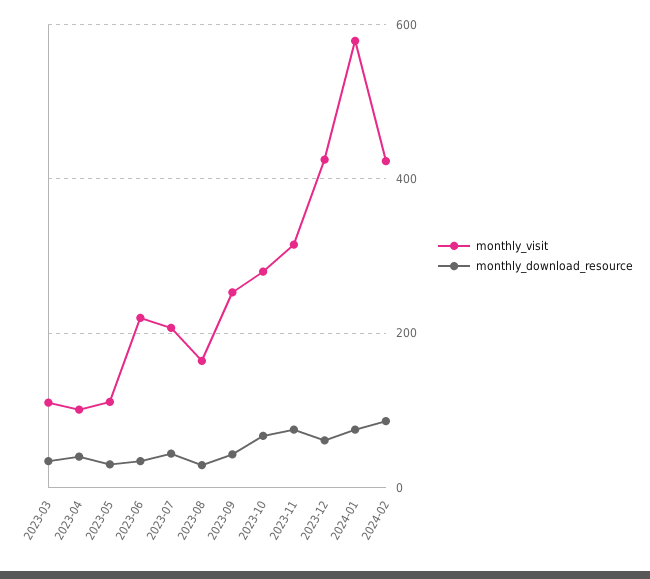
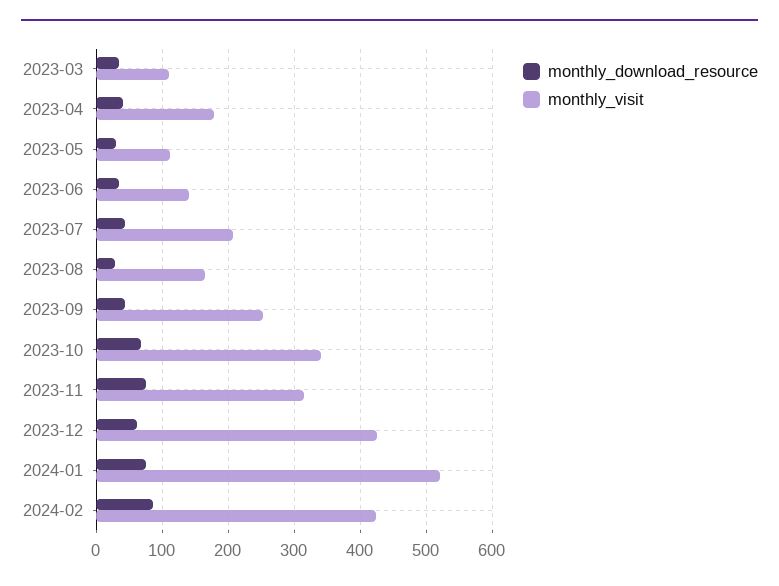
  {
    "monthly_visit": {
      "2023-03": 110,
-     "2023-04": 100,
+     "2023-04": 180,
      "2023-05": 110,
-     "2023-06": 220,
+     "2023-06": 140,
      "2023-07": 210,
      "2023-08": 160,
      "2023-09": 250,
-     "2023-10": 280,
+     "2023-10": 340,
      "2023-11": 320,
      "2023-12": 430,
-     "2024-01": 580,
+     "2024-01": 520,
      "2024-02": 420
    },
    "monthly_download_resource": {
      "2023-03": 30,
      "2023-04": 40,
      "2023-05": 30,
      "2023-06": 30,
      "2023-07": 40,
      "2023-08": 30,
      "2023-09": 40,
      "2023-10": 70,
      "2023-11": 80,
      "2023-12": 60,
      "2024-01": 80,
      "2024-02": 90
    }
  }

